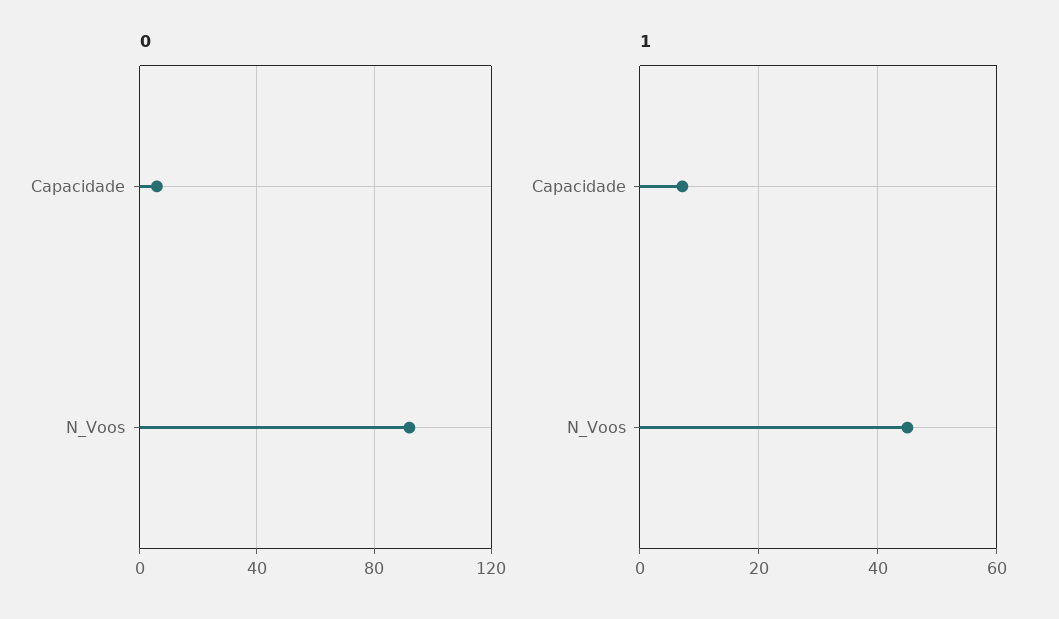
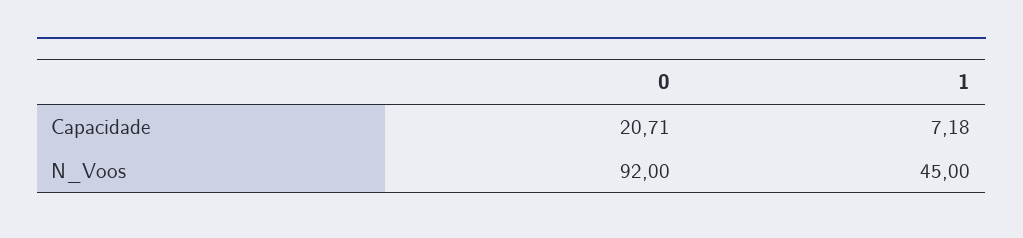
  {
    "0": {
-     "Capacidade": 5,
+     "Capacidade": 20.71,
      "N_Voos": 92
    },
    "1": {
      "Capacidade": 7.18,
      "N_Voos": 45
    }
  }

